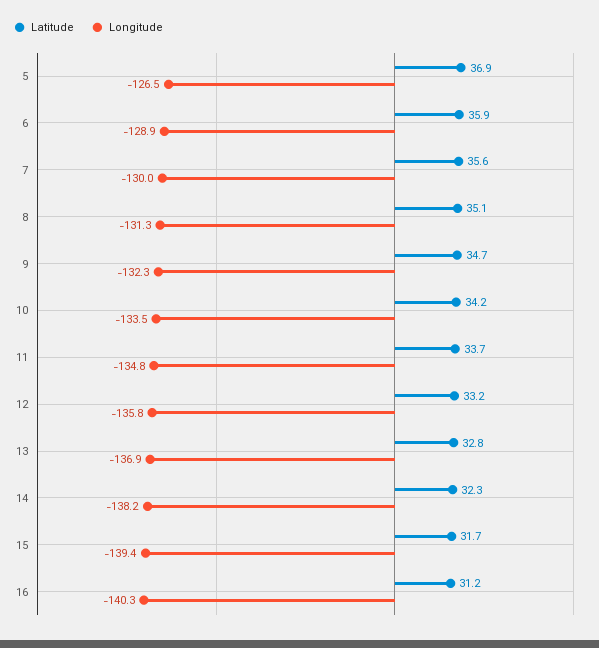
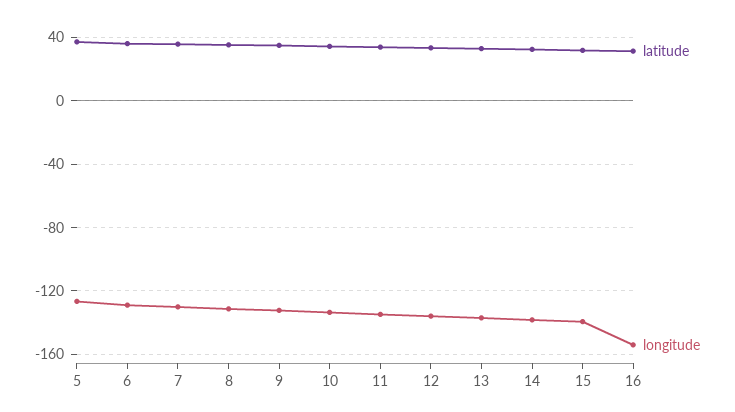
  {
    "Latitude": {
      "5": 36.9,
      "6": 35.9,
      "7": 35.6,
      "8": 35.1,
      "9": 34.7,
      "10": 34.2,
      "11": 33.7,
      "12": 33.2,
      "13": 32.8,
      "14": 32.3,
      "15": 31.7,
      "16": 31.2
    },
    "Longitude": {
      "5": -126.5,
      "6": -128.9,
      "7": -130,
      "8": -131.3,
      "9": -132.3,
      "10": -133.5,
      "11": -134.8,
      "12": -135.8,
      "13": -136.9,
      "14": -138.2,
      "15": -139.4,
-     "16": -140.3
+     "16": -155
    }
  }

